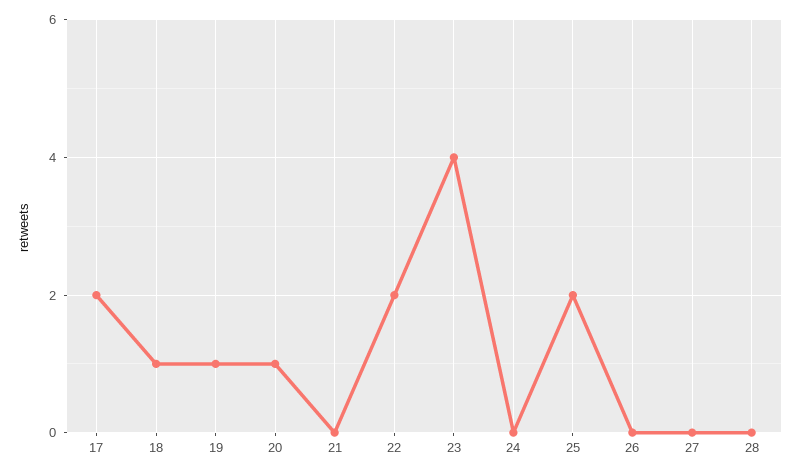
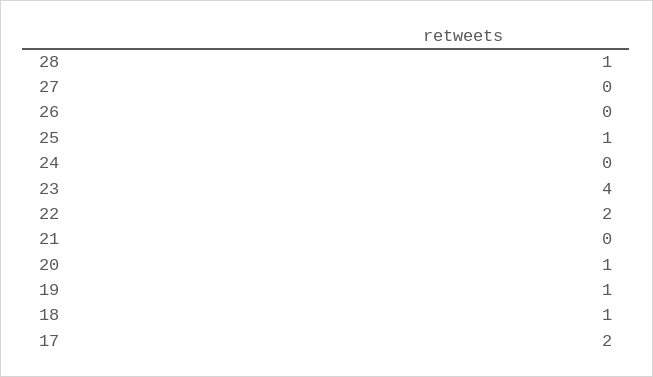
  {
    "17": 2,
    "18": 1,
    "19": 1,
    "20": 1,
    "21": 0,
    "22": 2,
    "23": 4,
    "24": 0,
-   "25": 2,
+   "25": 1,
    "26": 0,
    "27": 0,
-   "28": 0
+   "28": 1
  }

